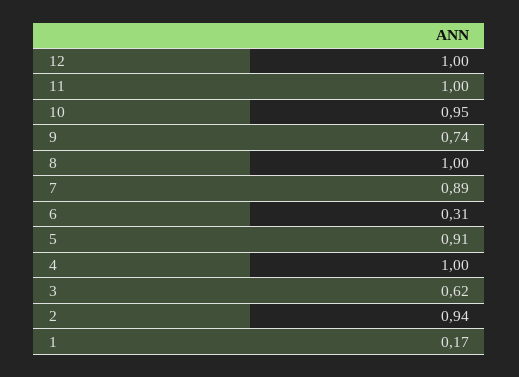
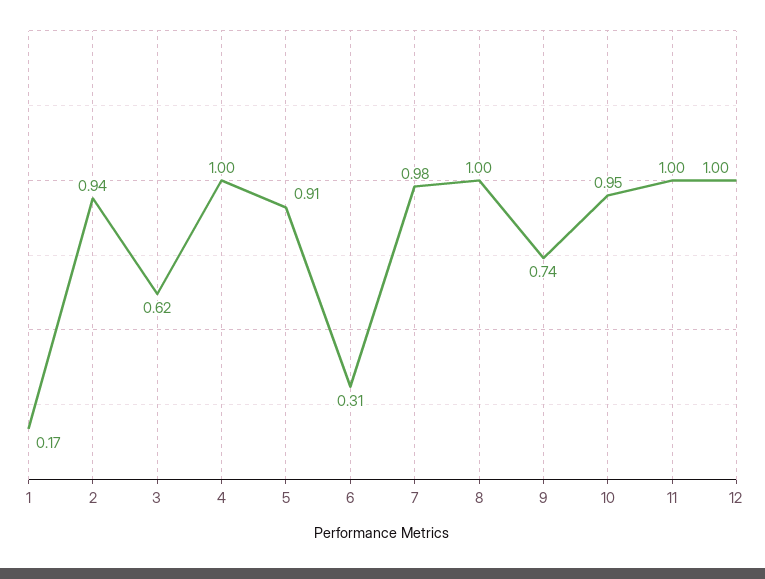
  {
    "12": 1,
    "11": 1,
    "10": 0.95,
    "9": 0.74,
    "8": 1,
-   "7": 0.89,
+   "7": 0.98,
    "6": 0.31,
    "5": 0.91,
    "4": 1,
    "3": 0.62,
    "2": 0.94,
    "1": 0.17
  }

